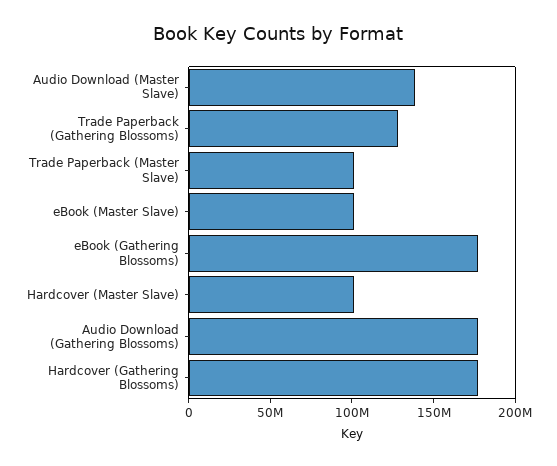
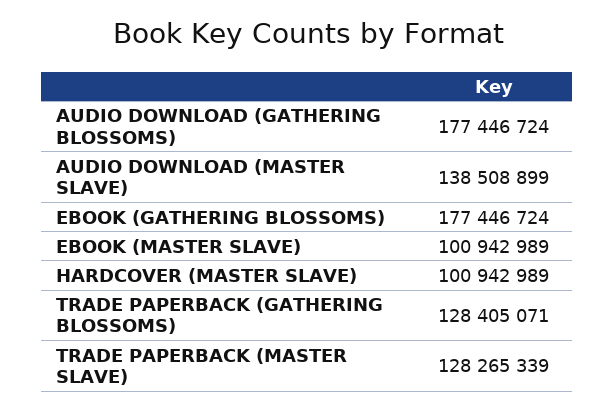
  {
    "Audio Download (Master Slave)": 138508899,
    "Trade Paperback (Gathering Blossoms)": 128405071,
-   "Trade Paperback (Master Slave)": 100000000,
+   "Trade Paperback (Master Slave)": 128265339,
    "eBook (Master Slave)": 100942989,
    "eBook (Gathering Blossoms)": 177446724,
    "Hardcover (Master Slave)": 100942989,
-   "Audio Download (Gathering Blossoms)": 177446724,
+   "Audio Download (Gathering Blossoms)": 177446724
-   "Hardcover (Gathering Blossoms)": 180000000
  }

